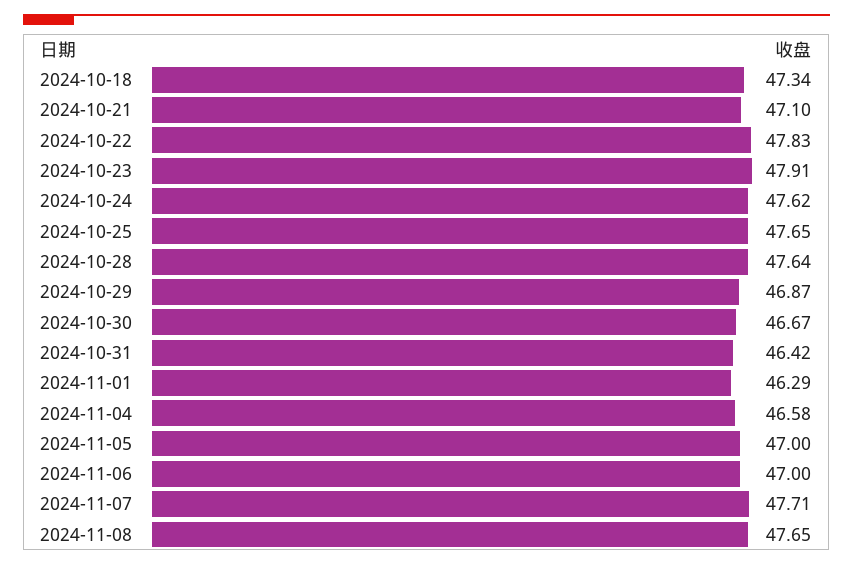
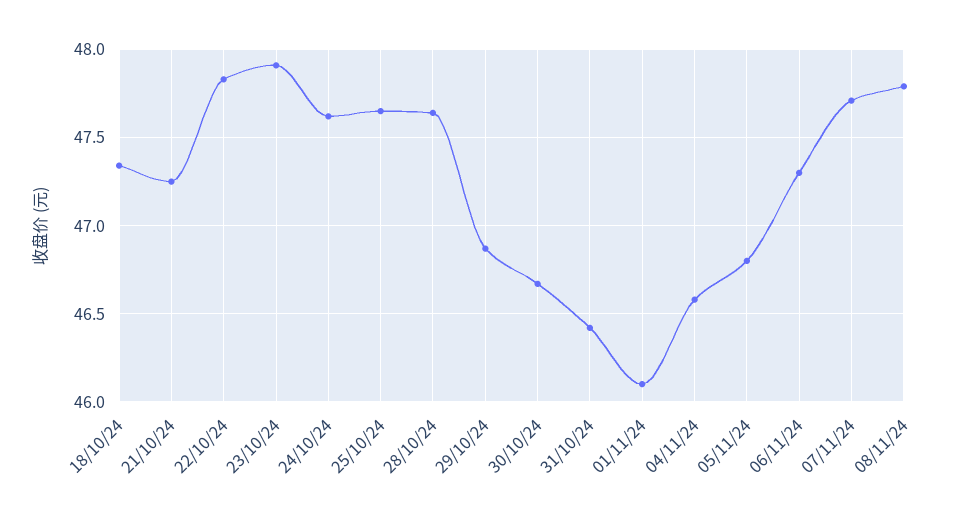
  {
    "2024-10-18": 47.34,
-   "2024-10-21": 47.1,
+   "2024-10-21": 47.25,
    "2024-10-22": 47.83,
    "2024-10-23": 47.91,
    "2024-10-24": 47.62,
    "2024-10-25": 47.65,
    "2024-10-28": 47.64,
    "2024-10-29": 46.87,
    "2024-10-30": 46.67,
    "2024-10-31": 46.42,
-   "2024-11-01": 46.29,
+   "2024-11-01": 46.1,
    "2024-11-04": 46.58,
-   "2024-11-05": 47,
+   "2024-11-05": 46.8,
-   "2024-11-06": 47,
+   "2024-11-06": 47.3,
    "2024-11-07": 47.71,
-   "2024-11-08": 47.65
+   "2024-11-08": 47.8
  }

